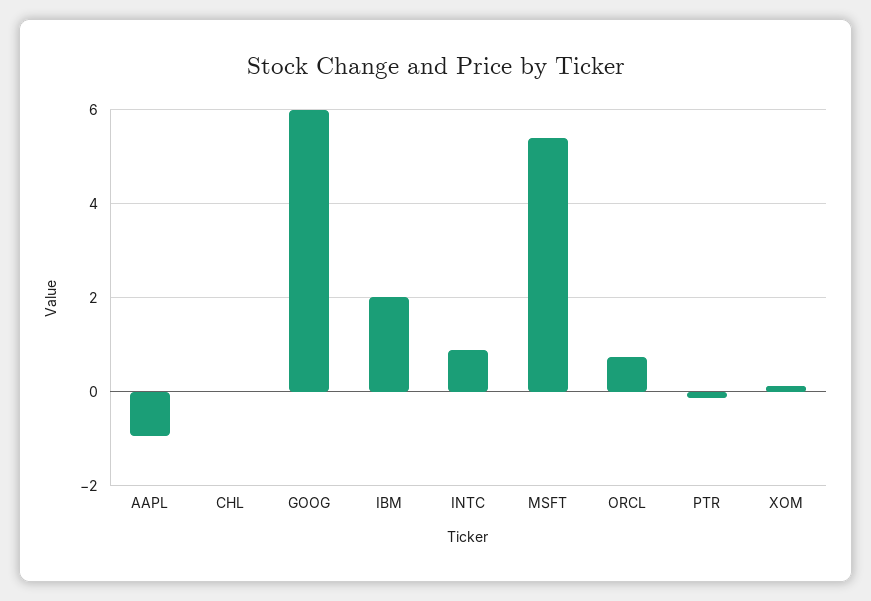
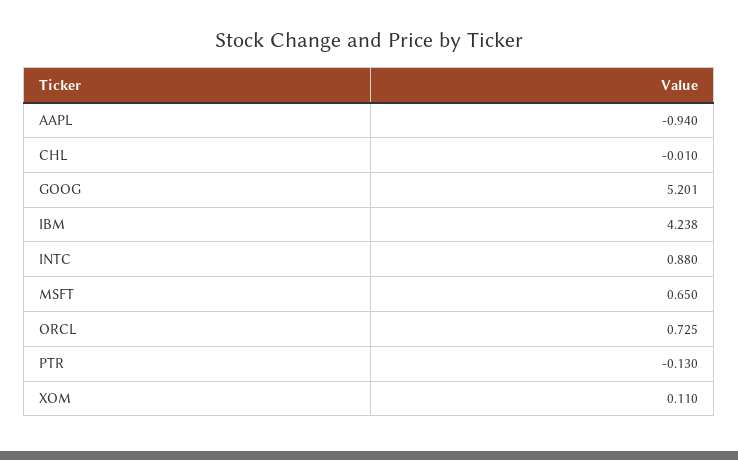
  {
    "AAPL": -0.94,
    "CHL": -0.01,
-   "GOOG": 6,
+   "GOOG": 5.201,
-   "IBM": 2,
+   "IBM": 4.238,
    "INTC": 0.88,
-   "MSFT": 5.4,
+   "MSFT": 0.65,
    "ORCL": 0.725,
    "PTR": -0.13,
    "XOM": 0.11
  }

